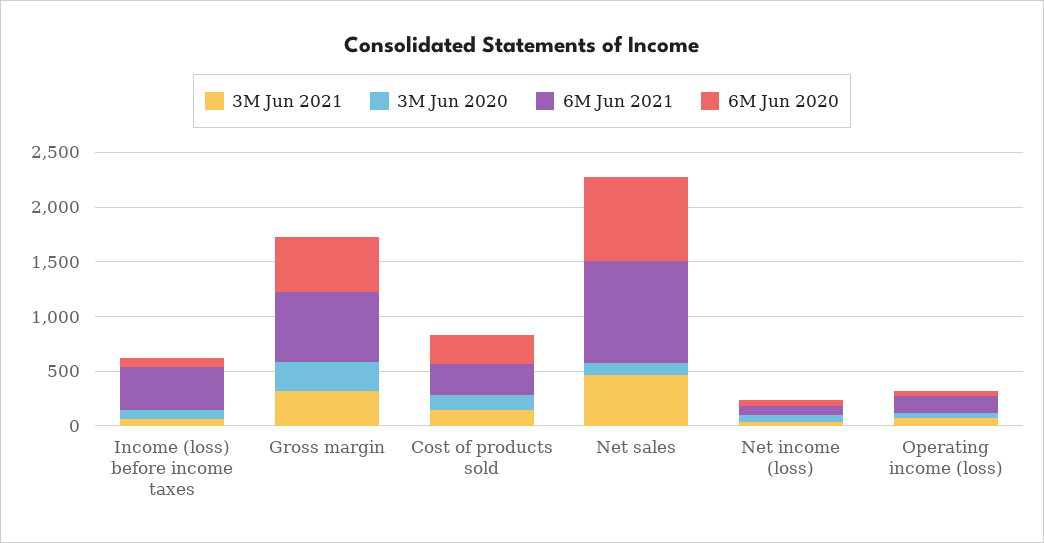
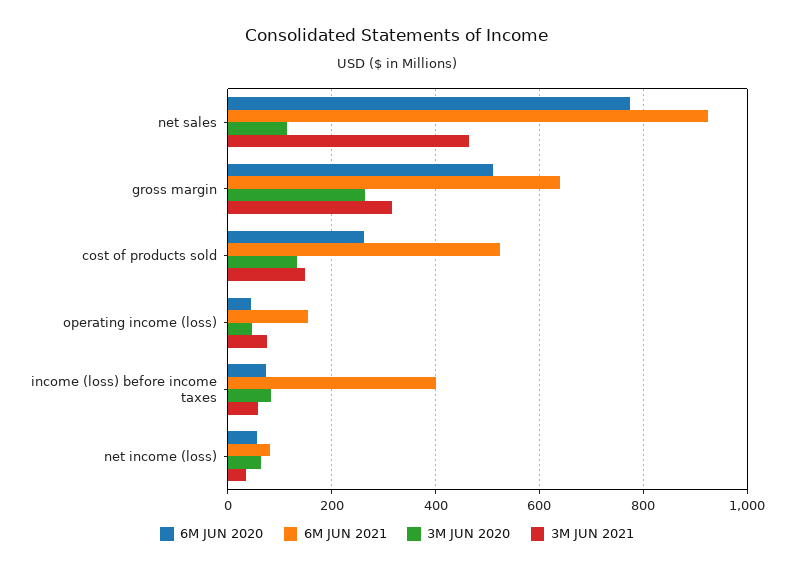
  {
    "3M Jun 2021": {
      "Income (loss) before income taxes": 60,
      "Gross margin": 320,
      "Cost of products sold": 140,
      "Net sales": 460,
      "Net income (loss)": 40,
      "Operating income (loss)": 80
    },
    "3M Jun 2020": {
      "Income (loss) before income taxes": 80,
      "Gross margin": 260,
      "Cost of products sold": 140,
      "Net sales": 120,
      "Net income (loss)": 60,
      "Operating income (loss)": 40
    },
    "6M Jun 2021": {
      "Income (loss) before income taxes": 400,
      "Gross margin": 640,
-     "Cost of products sold": 300,
+     "Cost of products sold": 520,
      "Net sales": 920,
      "Net income (loss)": 80,
      "Operating income (loss)": 160
    },
    "6M Jun 2020": {
      "Income (loss) before income taxes": 80,
      "Gross margin": 520,
      "Cost of products sold": 260,
      "Net sales": 780,
      "Net income (loss)": 60,
      "Operating income (loss)": 40
    }
  }

